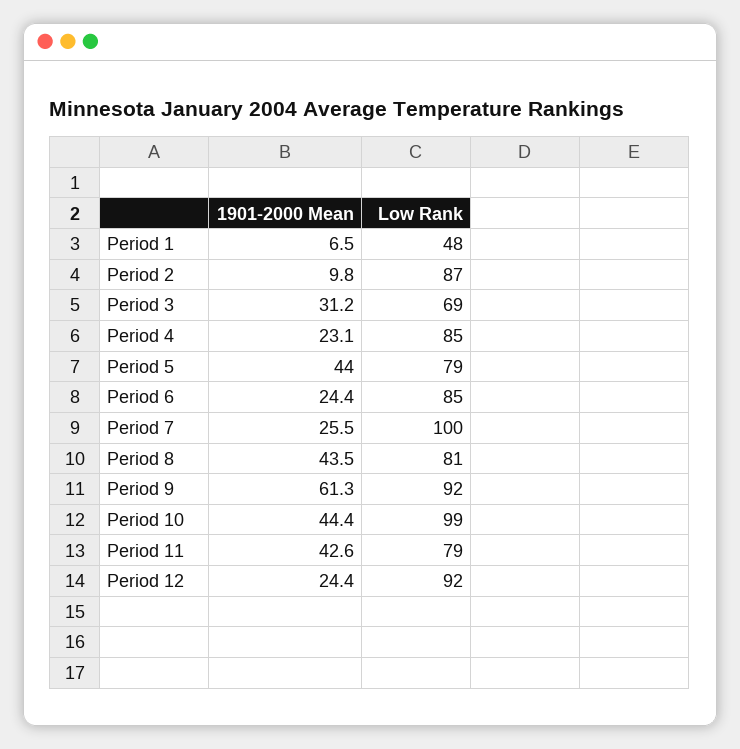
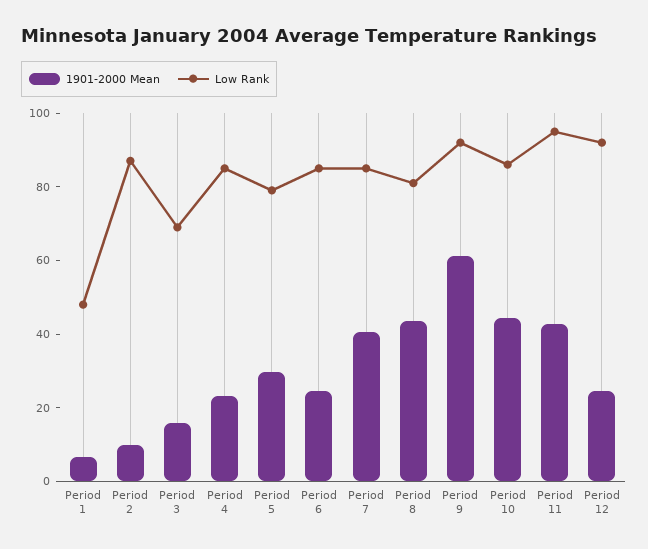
  {
    "1901-2000 Mean": {
      "Period 1": 6.5,
      "Period 2": 9.8,
-     "Period 3": 31.2,
+     "Period 3": 15,
      "Period 4": 23.1,
-     "Period 5": 44,
+     "Period 5": 30,
      "Period 6": 24.4,
-     "Period 7": 25.5,
+     "Period 7": 40,
      "Period 8": 43.5,
      "Period 9": 61.3,
      "Period 10": 44.4,
      "Period 11": 42.6,
      "Period 12": 24.4
    },
    "Low Rank": {
      "Period 1": 48,
      "Period 2": 87,
      "Period 3": 69,
      "Period 4": 85,
      "Period 5": 79,
      "Period 6": 85,
-     "Period 7": 100,
+     "Period 7": 85,
      "Period 8": 81,
      "Period 9": 92,
-     "Period 10": 99,
+     "Period 10": 85,
-     "Period 11": 79,
+     "Period 11": 95,
      "Period 12": 92
    }
  }

